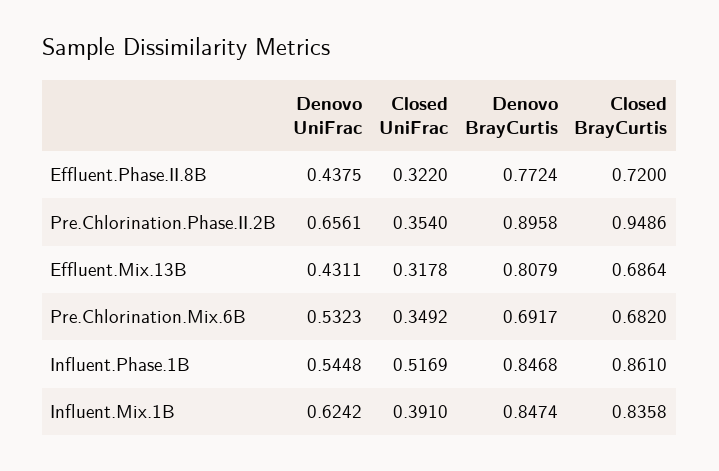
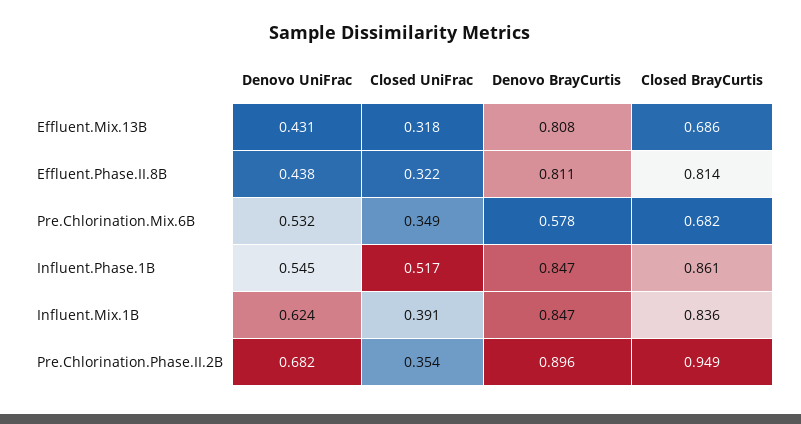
  {
    "Denovo UniFrac": {
      "Effluent.Phase.II.8B": 0.4375,
-     "Pre.Chlorination.Phase.II.2B": 0.6561,
+     "Pre.Chlorination.Phase.II.2B": 0.682,
      "Effluent.Mix.13B": 0.4311,
      "Pre.Chlorination.Mix.6B": 0.5323,
      "Influent.Phase.1B": 0.5448,
      "Influent.Mix.1B": 0.6242
    },
    "Closed UniFrac": {
      "Effluent.Phase.II.8B": 0.322,
      "Pre.Chlorination.Phase.II.2B": 0.354,
      "Effluent.Mix.13B": 0.3178,
      "Pre.Chlorination.Mix.6B": 0.3492,
      "Influent.Phase.1B": 0.5169,
      "Influent.Mix.1B": 0.391
    },
    "Denovo BrayCurtis": {
-     "Effluent.Phase.II.8B": 0.7724,
+     "Effluent.Phase.II.8B": 0.811,
      "Pre.Chlorination.Phase.II.2B": 0.8958,
      "Effluent.Mix.13B": 0.8079,
-     "Pre.Chlorination.Mix.6B": 0.6917,
+     "Pre.Chlorination.Mix.6B": 0.578,
      "Influent.Phase.1B": 0.8468,
      "Influent.Mix.1B": 0.8474
    },
    "Closed BrayCurtis": {
-     "Effluent.Phase.II.8B": 0.72,
+     "Effluent.Phase.II.8B": 0.814,
      "Pre.Chlorination.Phase.II.2B": 0.9486,
      "Effluent.Mix.13B": 0.6864,
      "Pre.Chlorination.Mix.6B": 0.682,
      "Influent.Phase.1B": 0.861,
      "Influent.Mix.1B": 0.8358
    }
  }

